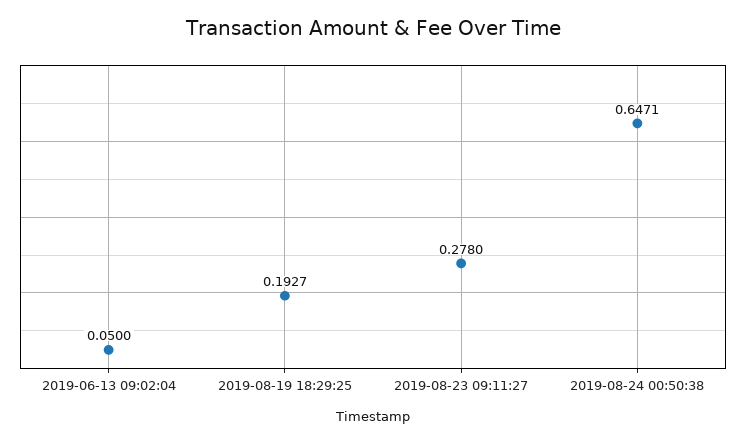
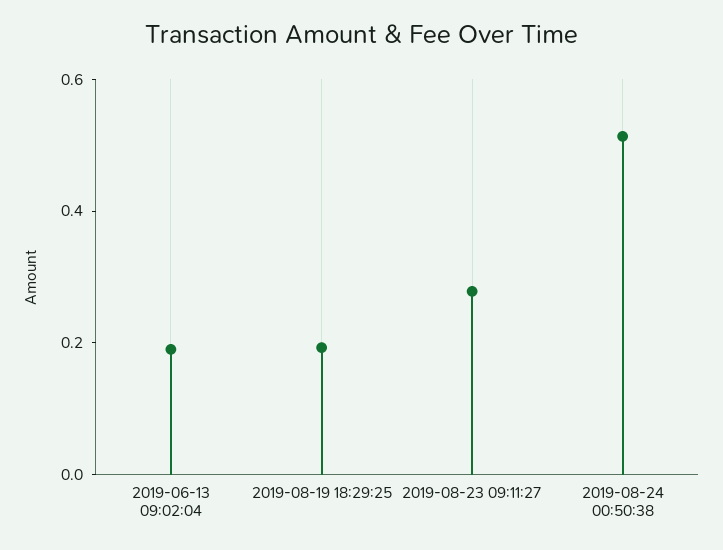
  {
-   "2019-06-13 09:02:04": 0.05,
+   "2019-06-13 09:02:04": 0.2,
    "2019-08-19 18:29:25": 0.1927,
    "2019-08-23 09:11:27": 0.278,
-   "2019-08-24 00:50:38": 0.6471
+   "2019-08-24 00:50:38": 0.5
  }

